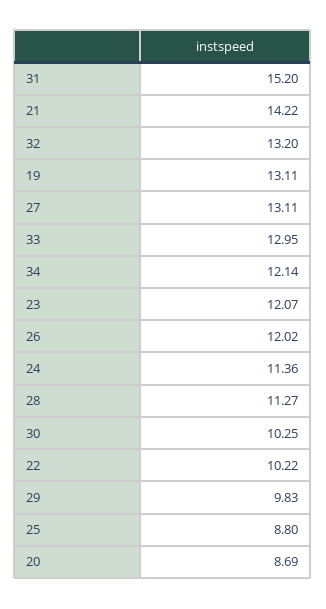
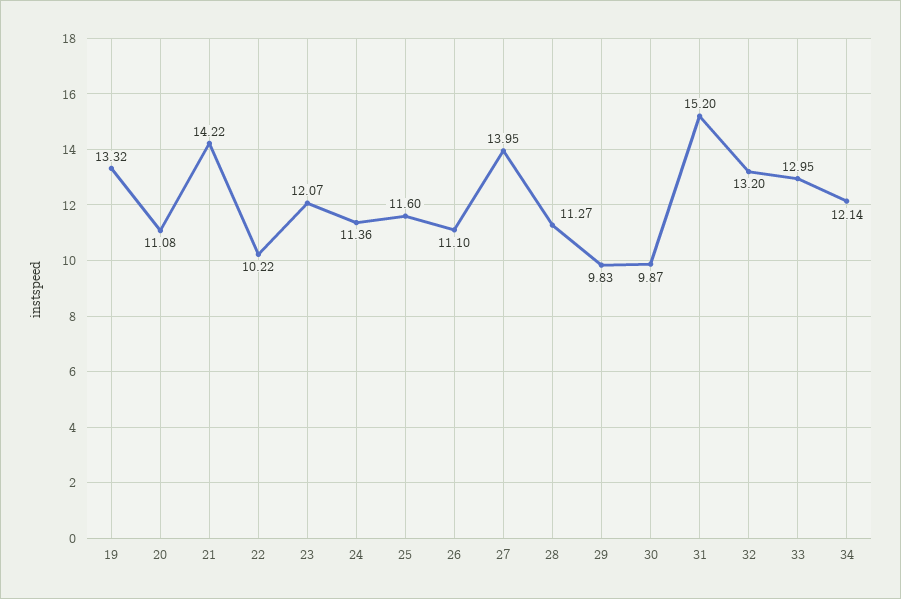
  {
    "31": 15.2,
    "21": 14.22,
    "32": 13.2,
-   "19": 13.11,
+   "19": 13.32,
-   "27": 13.11,
+   "27": 13.95,
    "33": 12.95,
    "34": 12.14,
    "23": 12.07,
-   "26": 12.02,
+   "26": 11.1,
    "24": 11.36,
    "28": 11.27,
-   "30": 10.25,
+   "30": 9.87,
    "22": 10.22,
    "29": 9.83,
-   "25": 8.8,
+   "25": 11.6,
-   "20": 8.69
+   "20": 11.08
  }

